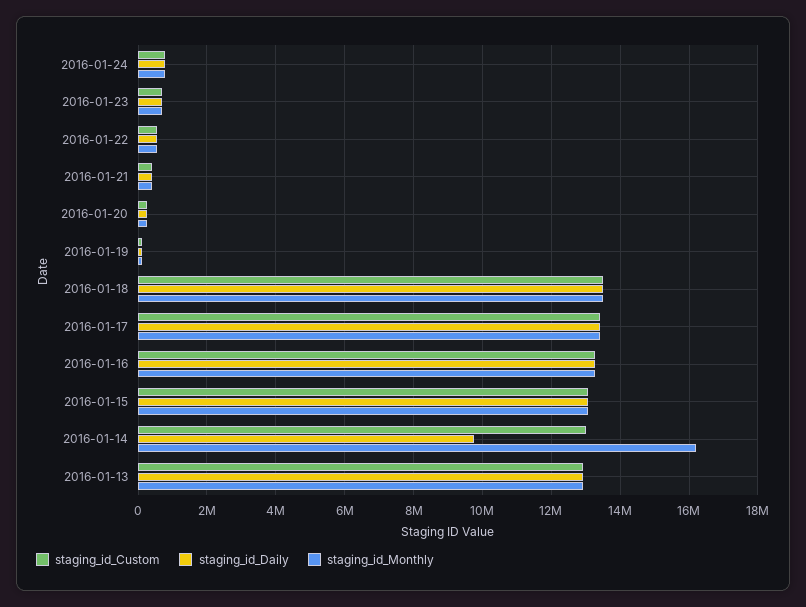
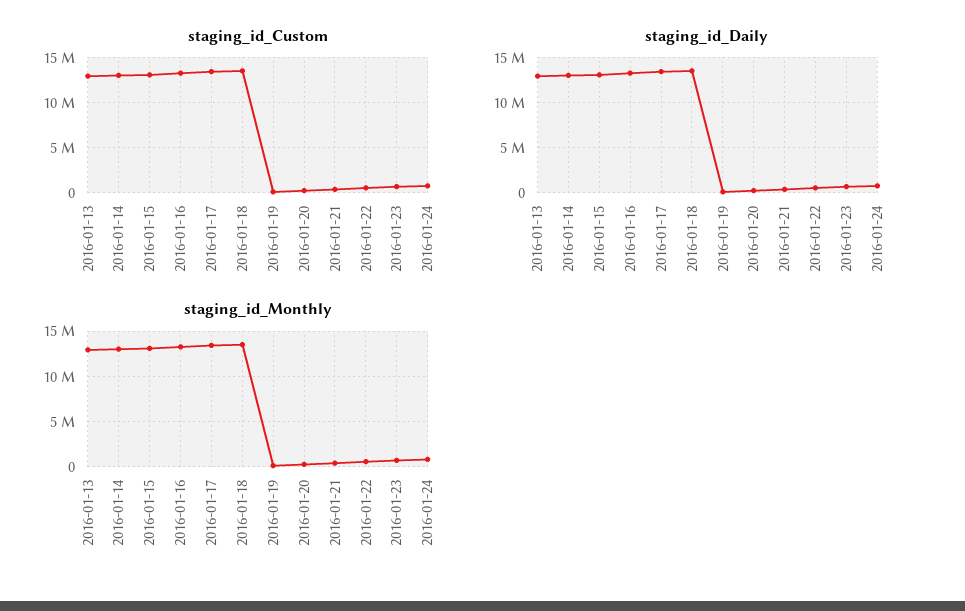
  {
    "staging_id_Custom": {
      "2016-01-24": 800000,
      "2016-01-23": 800000,
      "2016-01-22": 600000,
      "2016-01-21": 400000,
      "2016-01-20": 200000,
      "2016-01-19": 200000,
      "2016-01-18": 13600000,
      "2016-01-17": 13400000,
      "2016-01-16": 13200000,
      "2016-01-15": 13000000,
      "2016-01-14": 13000000,
      "2016-01-13": 13000000
    },
    "staging_id_Daily": {
      "2016-01-24": 800000,
      "2016-01-23": 800000,
      "2016-01-22": 600000,
      "2016-01-21": 400000,
      "2016-01-20": 200000,
      "2016-01-19": 200000,
      "2016-01-18": 13600000,
      "2016-01-17": 13400000,
      "2016-01-16": 13200000,
      "2016-01-15": 13000000,
-     "2016-01-14": 9800000,
+     "2016-01-14": 13000000,
      "2016-01-13": 13000000
    },
    "staging_id_Monthly": {
      "2016-01-24": 800000,
      "2016-01-23": 800000,
      "2016-01-22": 600000,
      "2016-01-21": 400000,
      "2016-01-20": 200000,
      "2016-01-19": 200000,
      "2016-01-18": 13600000,
      "2016-01-17": 13400000,
      "2016-01-16": 13200000,
      "2016-01-15": 13000000,
-     "2016-01-14": 16200000,
+     "2016-01-14": 13000000,
      "2016-01-13": 13000000
    }
  }

